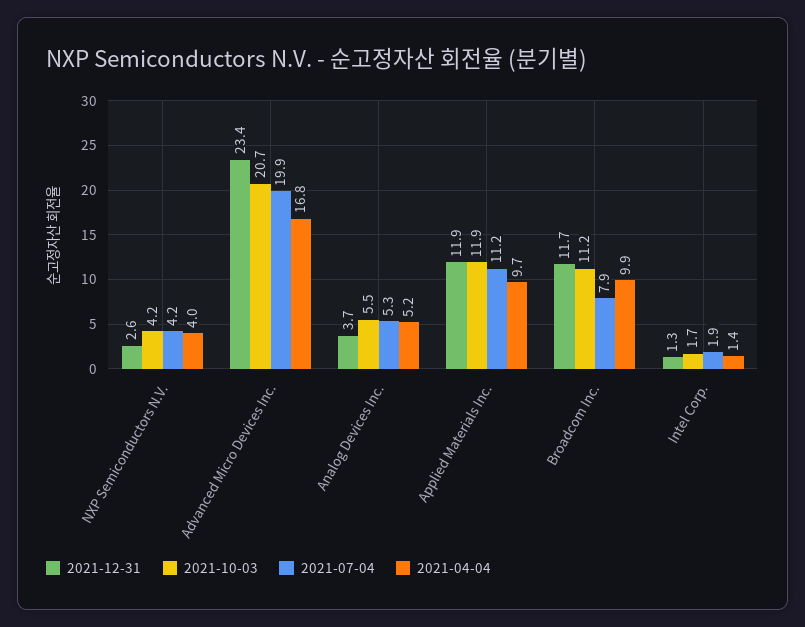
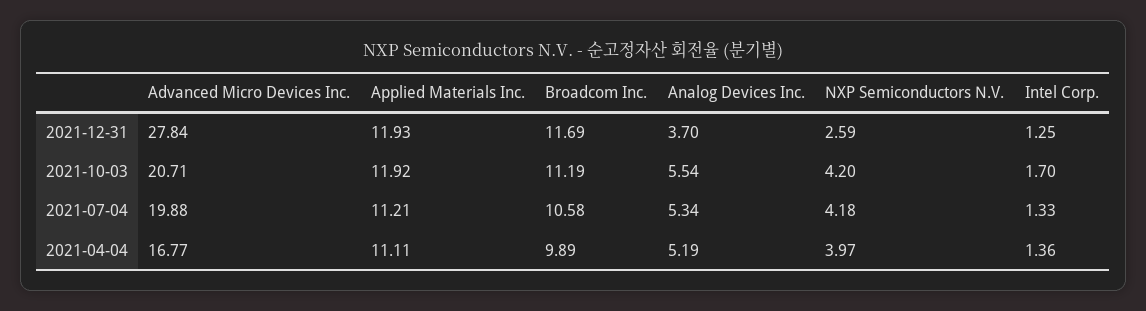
  {
    "2021-12-31": {
      "NXP Semiconductors N.V.": 2.59,
-     "Advanced Micro Devices Inc.": 23.4,
+     "Advanced Micro Devices Inc.": 27.84,
      "Analog Devices Inc.": 3.7,
      "Applied Materials Inc.": 11.93,
      "Broadcom Inc.": 11.69,
      "Intel Corp.": 1.25
    },
    "2021-10-03": {
      "NXP Semiconductors N.V.": 4.2,
      "Advanced Micro Devices Inc.": 20.71,
      "Analog Devices Inc.": 5.54,
      "Applied Materials Inc.": 11.92,
      "Broadcom Inc.": 11.19,
      "Intel Corp.": 1.7
    },
    "2021-07-04": {
      "NXP Semiconductors N.V.": 4.18,
      "Advanced Micro Devices Inc.": 19.88,
      "Analog Devices Inc.": 5.34,
      "Applied Materials Inc.": 11.21,
-     "Broadcom Inc.": 7.9,
+     "Broadcom Inc.": 10.58,
-     "Intel Corp.": 1.9
+     "Intel Corp.": 1.33
    },
    "2021-04-04": {
      "NXP Semiconductors N.V.": 3.97,
      "Advanced Micro Devices Inc.": 16.77,
      "Analog Devices Inc.": 5.19,
-     "Applied Materials Inc.": 9.7,
+     "Applied Materials Inc.": 11.11,
      "Broadcom Inc.": 9.89,
      "Intel Corp.": 1.36
    }
  }

